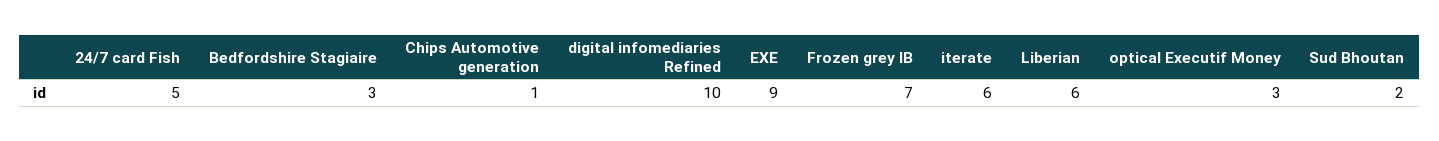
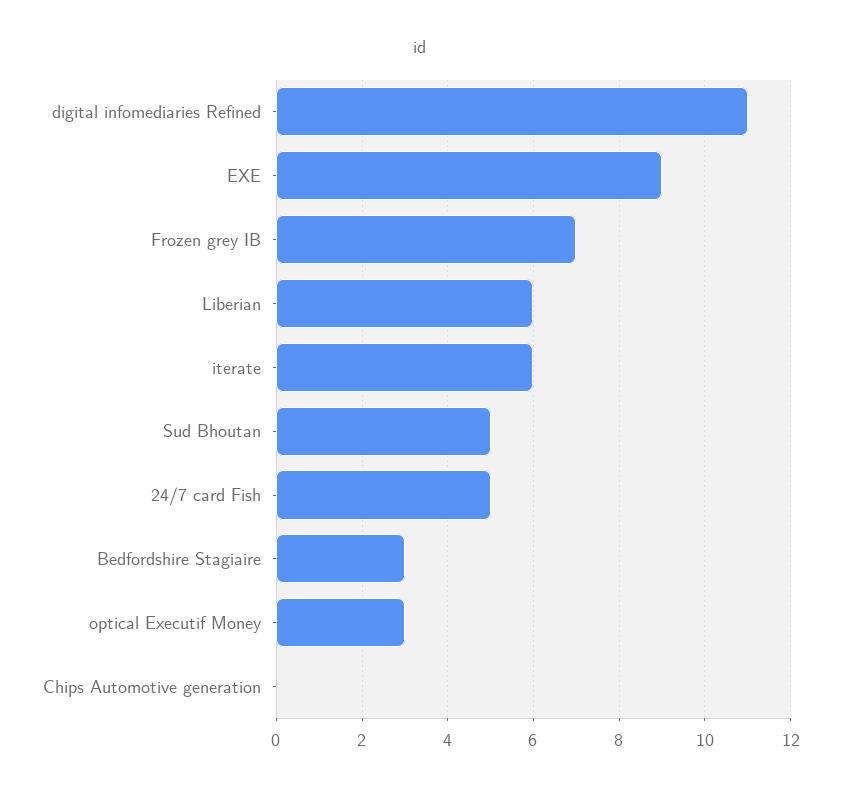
  {
    "24/7 card Fish": 5,
    "Bedfordshire Stagiaire": 3,
-   "Chips Automotive generation": 1,
+   "Chips Automotive generation": 0,
-   "digital infomediaries Refined": 10,
+   "digital infomediaries Refined": 11,
    "EXE": 9,
    "Frozen grey IB": 7,
    "iterate": 6,
    "Liberian": 6,
    "optical Executif Money": 3,
-   "Sud Bhoutan": 2
+   "Sud Bhoutan": 5
  }

